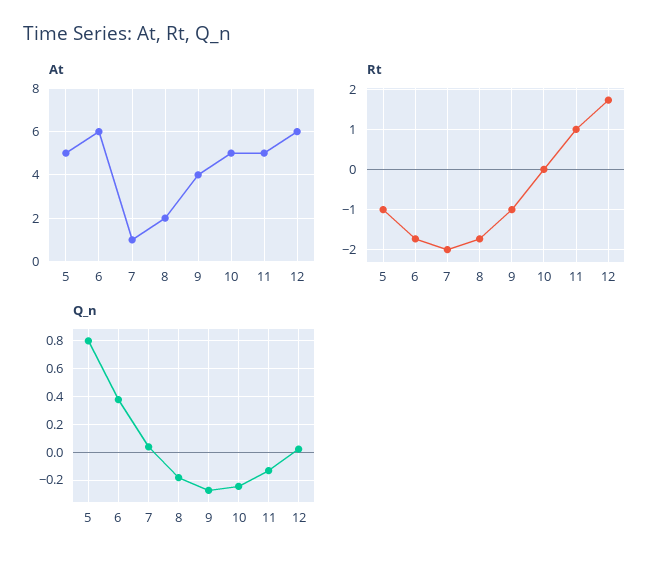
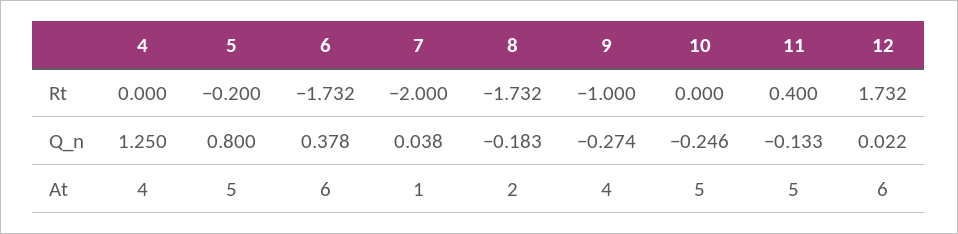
  {
    "At": {
      "5": 5,
      "6": 6,
      "7": 1,
      "8": 2,
      "9": 4,
      "10": 5,
      "11": 5,
-     "12": 6
+     "12": 6,
+     "4": 4
    },
    "Rt": {
-     "5": -1,
+     "5": -0.2,
      "6": -1.732,
      "7": -2,
      "8": -1.732,
      "9": -1,
      "10": 0,
-     "11": 1,
+     "11": 0.4,
-     "12": 1.732
+     "12": 1.732,
+     "4": 0
    },
    "Q_n": {
      "5": 0.8,
      "6": 0.378,
      "7": 0.038,
      "8": -0.183,
      "9": -0.274,
      "10": -0.246,
      "11": -0.133,
-     "12": 0.022
+     "12": 0.022,
+     "4": 1.25
    }
  }

